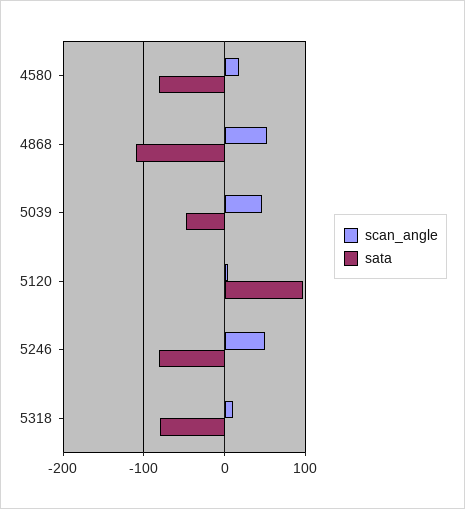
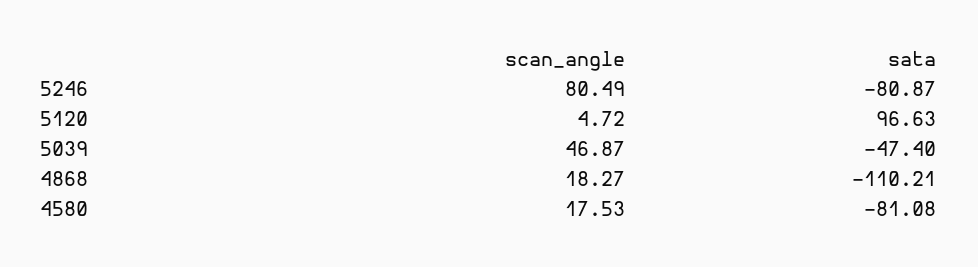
  {
    "scan_angle": {
      "4580": 17.53,
-     "4868": 50,
+     "4868": 18.27,
      "5039": 46.87,
      "5120": 4.72,
-     "5246": 50,
+     "5246": 80.49
-     "5318": 10
    },
    "sata": {
      "4580": -81.08,
      "4868": -110.21,
      "5039": -47.4,
      "5120": 96.63,
-     "5246": -80.87,
+     "5246": -80.87
-     "5318": -80
    }
  }

